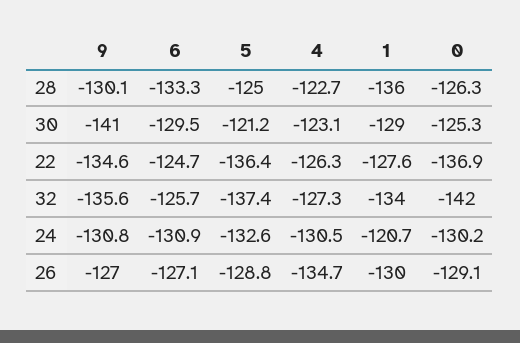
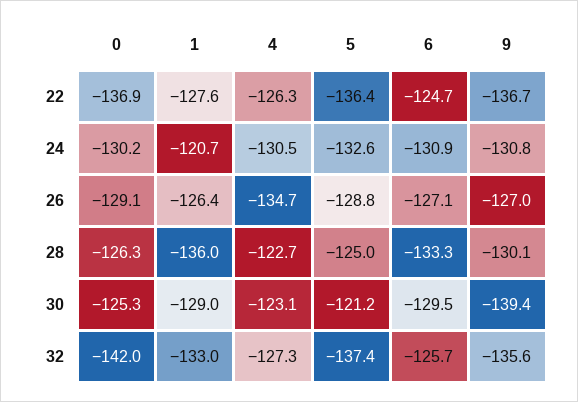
  {
    "9": {
      "28": -130.1,
-     "30": -141,
+     "30": -139.4,
-     "22": -134.6,
+     "22": -136.7,
      "32": -135.6,
      "24": -130.8,
      "26": -127
    },
    "6": {
      "28": -133.3,
      "30": -129.5,
      "22": -124.7,
      "32": -125.7,
      "24": -130.9,
      "26": -127.1
    },
    "5": {
      "28": -125,
      "30": -121.2,
      "22": -136.4,
      "32": -137.4,
      "24": -132.6,
      "26": -128.8
    },
    "4": {
      "28": -122.7,
      "30": -123.1,
      "22": -126.3,
      "32": -127.3,
      "24": -130.5,
      "26": -134.7
    },
    "1": {
      "28": -136,
      "30": -129,
      "22": -127.6,
-     "32": -134,
+     "32": -133,
      "24": -120.7,
-     "26": -130
+     "26": -126.4
    },
    "0": {
      "28": -126.3,
      "30": -125.3,
      "22": -136.9,
      "32": -142,
      "24": -130.2,
      "26": -129.1
    }
  }

